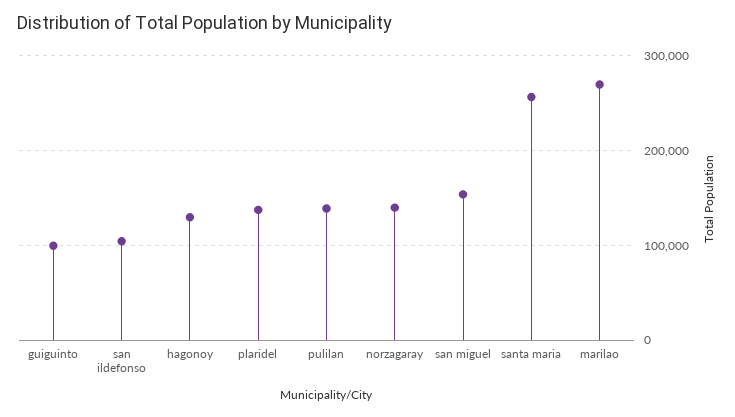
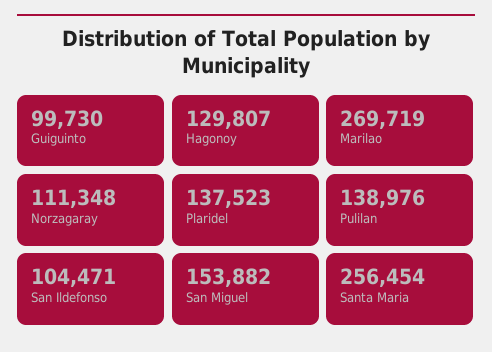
  {
    "guiguinto": 99730,
    "san ildefonso": 104471,
    "hagonoy": 129807,
    "plaridel": 137523,
    "pulilan": 138976,
-   "norzagaray": 140000,
+   "norzagaray": 111348,
    "san miguel": 153882,
    "santa maria": 256454,
    "marilao": 269719
  }

